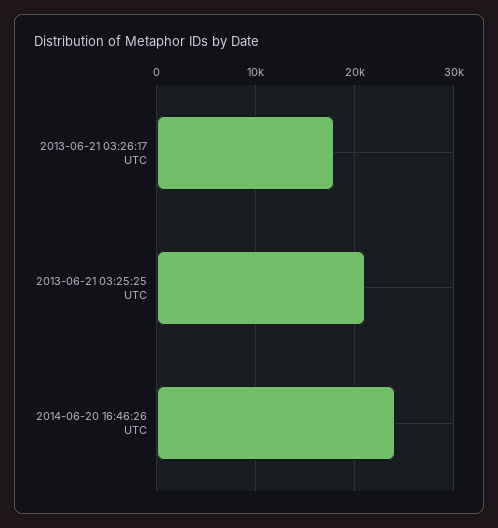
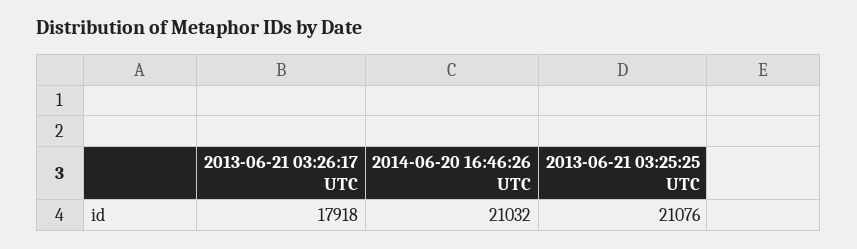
  {
    "2013-06-21 03:26:17 UTC": 17918,
    "2013-06-21 03:25:25 UTC": 21076,
-   "2014-06-20 16:46:26 UTC": 24000
+   "2014-06-20 16:46:26 UTC": 21032
  }

